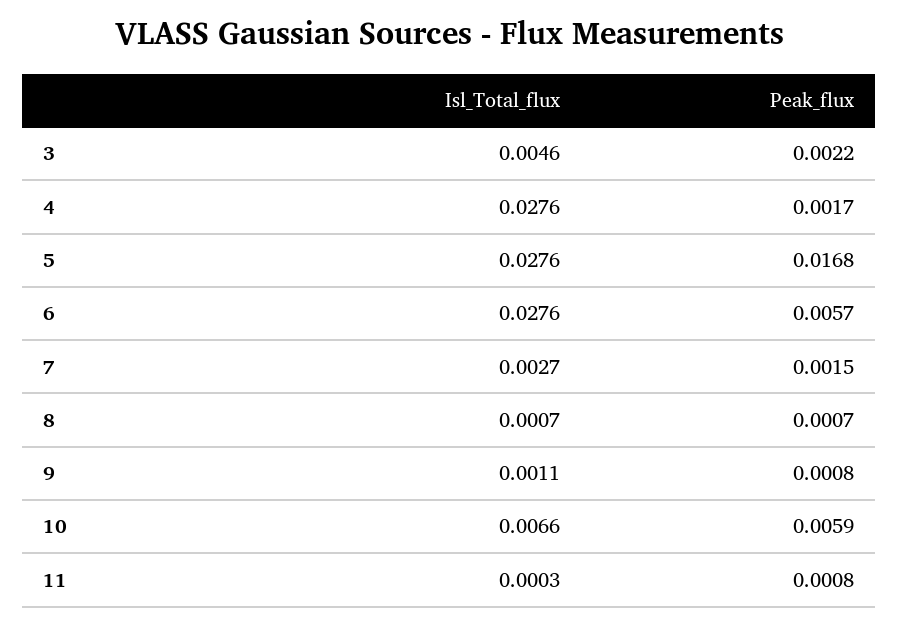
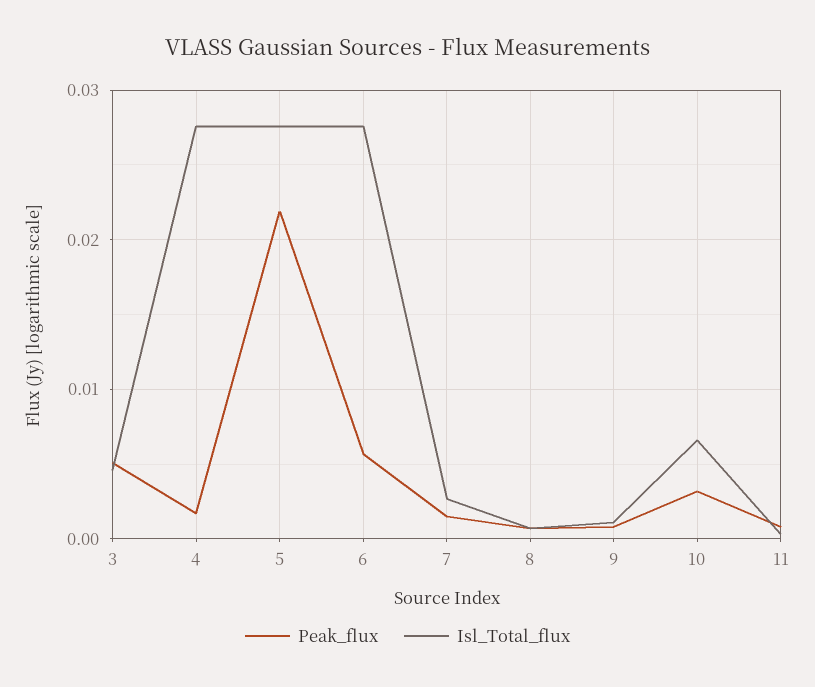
  {
    "Isl_Total_flux": {
      "3": 0.0046,
      "4": 0.0276,
      "5": 0.0276,
      "6": 0.0276,
      "7": 0.0027,
      "8": 0.0007,
      "9": 0.0011,
      "10": 0.0066,
      "11": 0.0003
    },
    "Peak_flux": {
-     "3": 0.0022,
+     "3": 0.005,
      "4": 0.0017,
-     "5": 0.0168,
+     "5": 0.022,
      "6": 0.0057,
      "7": 0.0015,
      "8": 0.0007,
      "9": 0.0008,
-     "10": 0.0059,
+     "10": 0.003,
      "11": 0.0008
    }
  }

